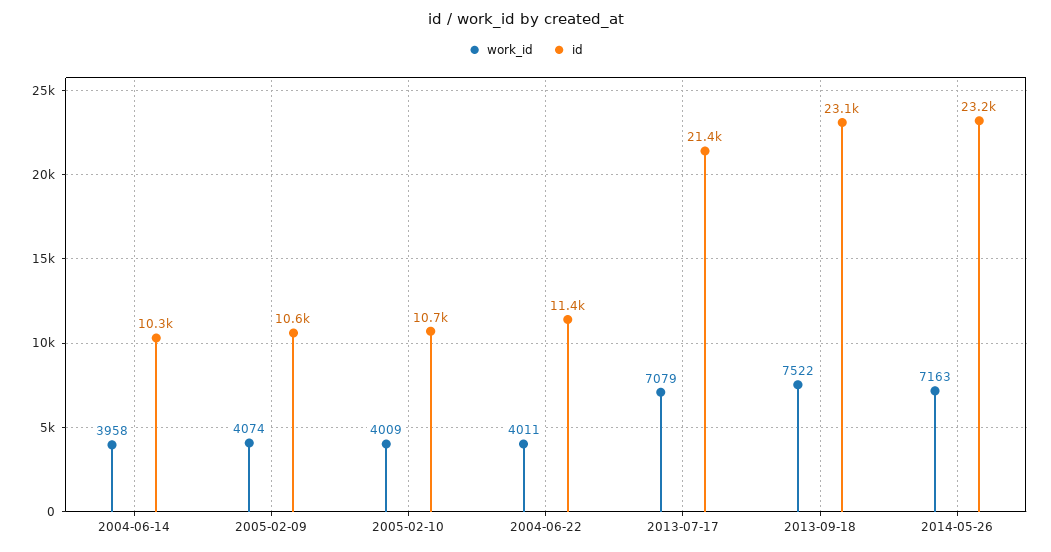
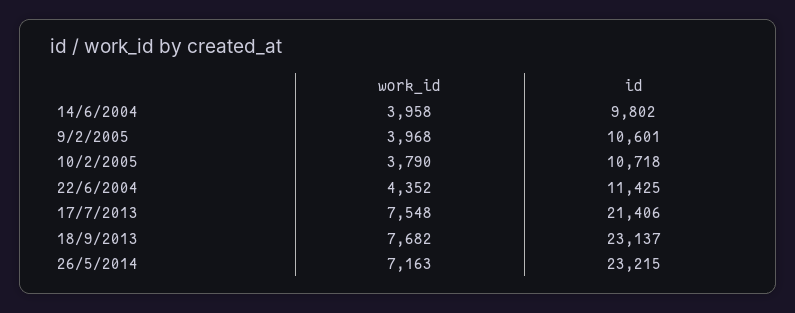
  {
    "work_id": {
      "2004-06-14": 3958,
-     "2005-02-09": 4074,
+     "2005-02-09": 3968,
-     "2005-02-10": 4009,
+     "2005-02-10": 3790,
-     "2004-06-22": 4011,
+     "2004-06-22": 4352,
-     "2013-07-17": 7079,
+     "2013-07-17": 7548,
-     "2013-09-18": 7522,
+     "2013-09-18": 7682,
      "2014-05-26": 7163
    },
    "id": {
-     "2004-06-14": 10300,
+     "2004-06-14": 9802,
      "2005-02-09": 10601,
      "2005-02-10": 10718,
      "2004-06-22": 11425,
      "2013-07-17": 21406,
      "2013-09-18": 23137,
      "2014-05-26": 23215
    }
  }

